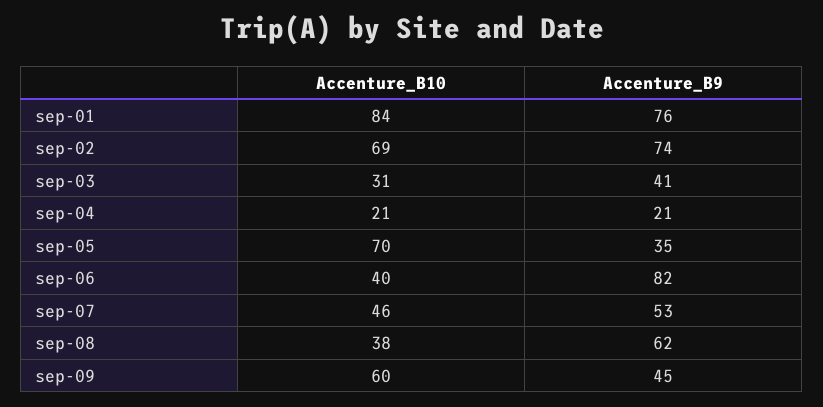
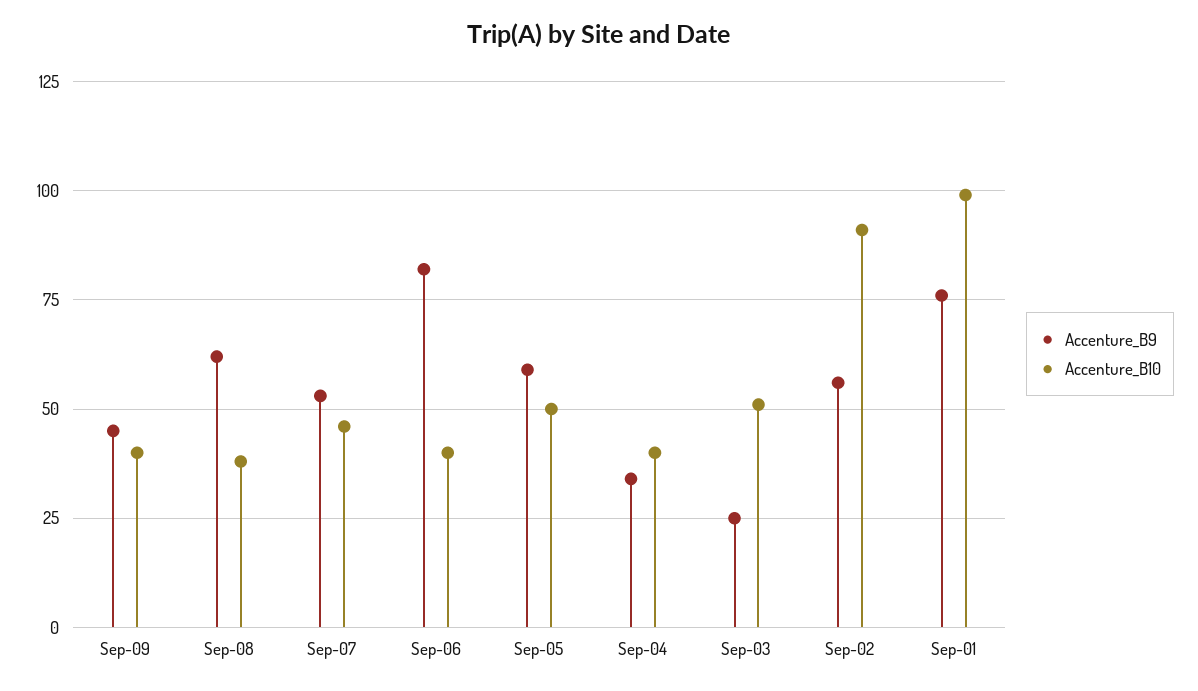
  {
    "Accenture_B10": {
-     "sep-01": 84,
+     "sep-01": 100,
-     "sep-02": 69,
+     "sep-02": 90,
-     "sep-03": 31,
+     "sep-03": 50,
-     "sep-04": 21,
+     "sep-04": 40,
-     "sep-05": 70,
+     "sep-05": 50,
      "sep-06": 40,
      "sep-07": 46,
      "sep-08": 38,
-     "sep-09": 60
+     "sep-09": 40
    },
    "Accenture_B9": {
      "sep-01": 76,
-     "sep-02": 74,
+     "sep-02": 55,
-     "sep-03": 41,
+     "sep-03": 25,
-     "sep-04": 21,
+     "sep-04": 35,
-     "sep-05": 35,
+     "sep-05": 60,
      "sep-06": 82,
      "sep-07": 53,
      "sep-08": 62,
      "sep-09": 45
    }
  }

